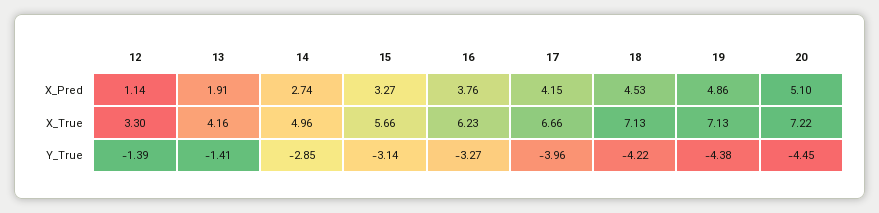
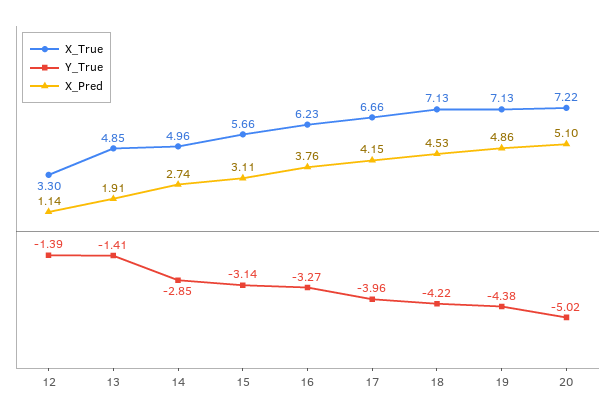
  {
    "X_Pred": {
      "12": 1.14,
      "13": 1.91,
      "14": 2.74,
-     "15": 3.27,
+     "15": 3.11,
      "16": 3.76,
      "17": 4.15,
      "18": 4.53,
      "19": 4.86,
      "20": 5.1
    },
    "X_True": {
      "12": 3.3,
-     "13": 4.16,
+     "13": 4.85,
      "14": 4.96,
      "15": 5.66,
      "16": 6.23,
      "17": 6.66,
      "18": 7.13,
      "19": 7.13,
      "20": 7.22
    },
    "Y_True": {
      "12": -1.39,
      "13": -1.41,
      "14": -2.85,
      "15": -3.14,
      "16": -3.27,
      "17": -3.96,
      "18": -4.22,
      "19": -4.38,
-     "20": -4.45
+     "20": -5.02
    }
  }

